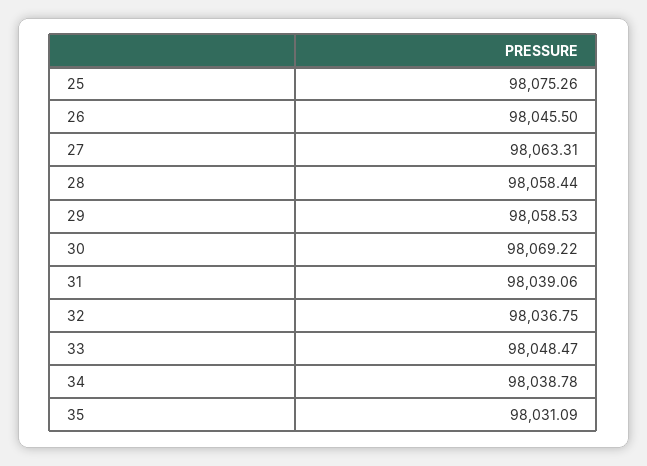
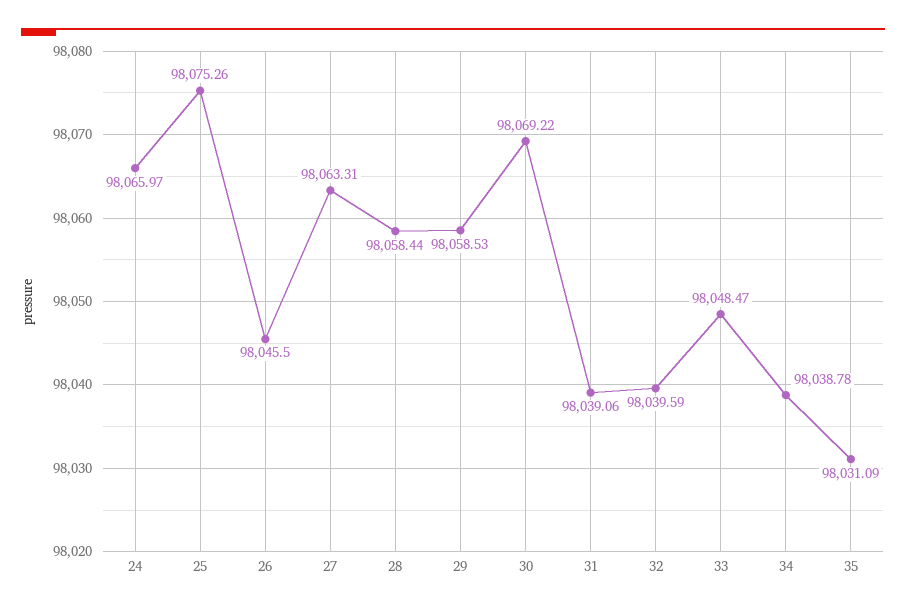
  {
    "25": 98075.26,
    "26": 98045.5,
    "27": 98063.31,
    "28": 98058.44,
    "29": 98058.53,
    "30": 98069.22,
    "31": 98039.06,
-   "32": 98036.75,
+   "32": 98039.59,
    "33": 98048.47,
    "34": 98038.78,
-   "35": 98031.09
+   "35": 98031.09,
+   "24": 98065.97
  }

